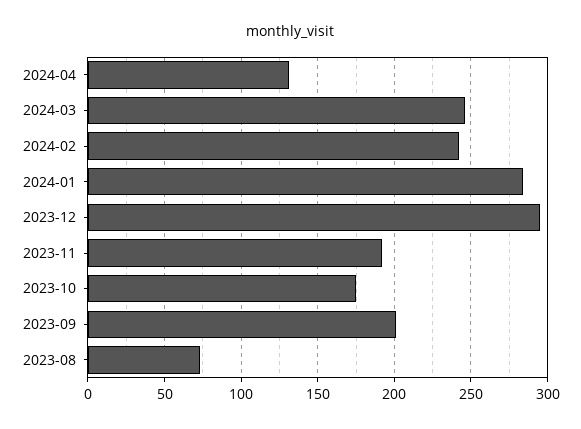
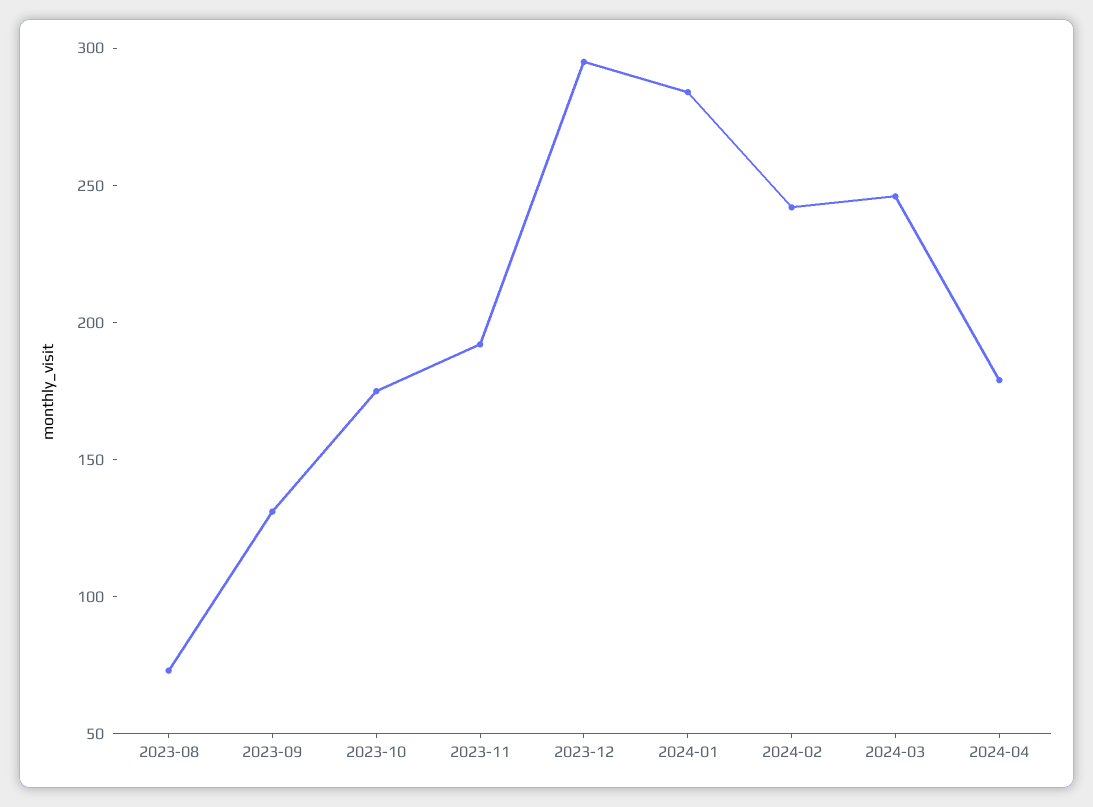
  {
-   "2024-04": 130,
+   "2024-04": 180,
    "2024-03": 245,
    "2024-02": 240,
    "2024-01": 285,
    "2023-12": 295,
    "2023-11": 190,
    "2023-10": 175,
-   "2023-09": 200,
+   "2023-09": 130,
    "2023-08": 75
  }

